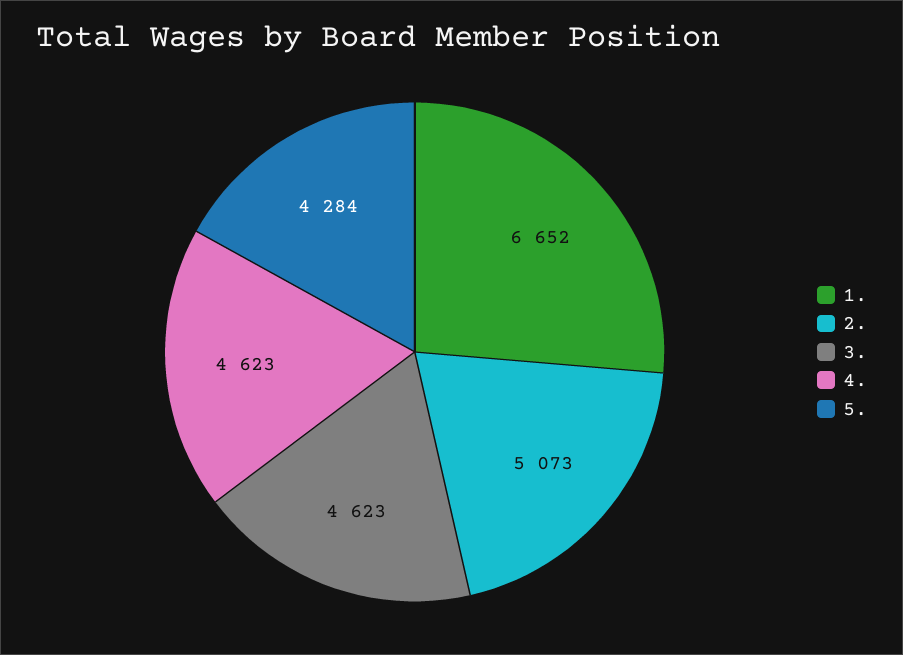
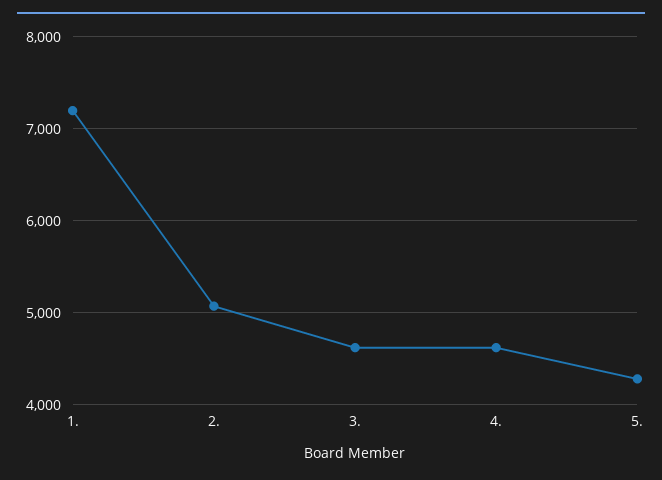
  {
-   "1.": 6652,
+   "1.": 7200,
    "2.": 5073,
    "3.": 4623,
    "4.": 4623,
    "5.": 4284
  }

